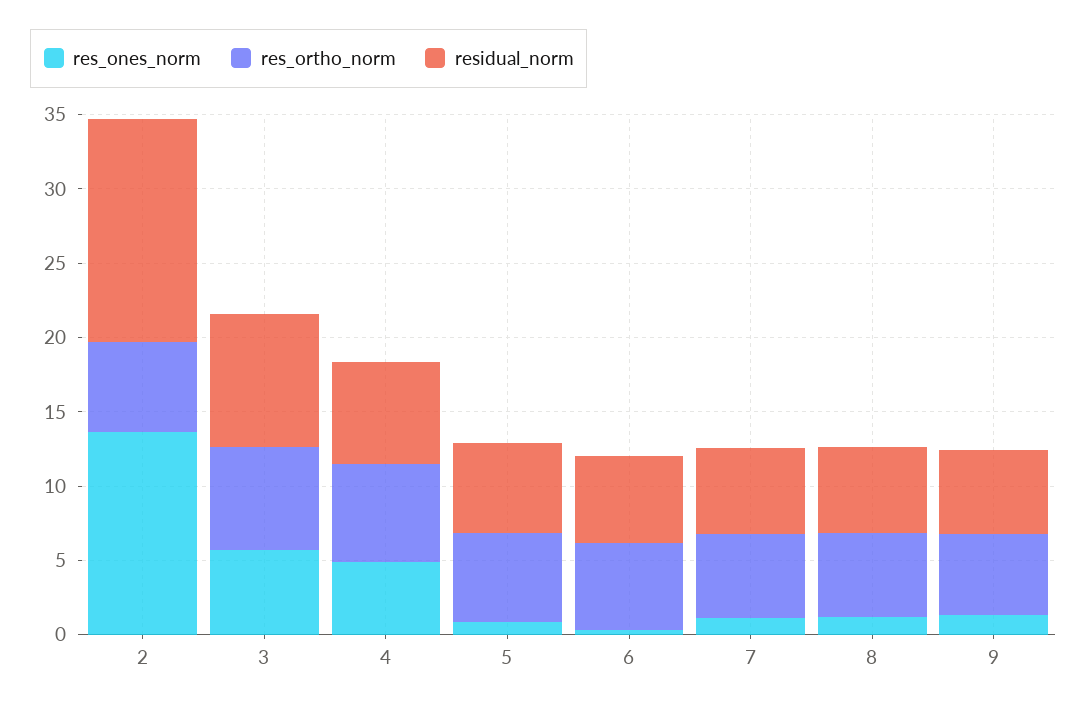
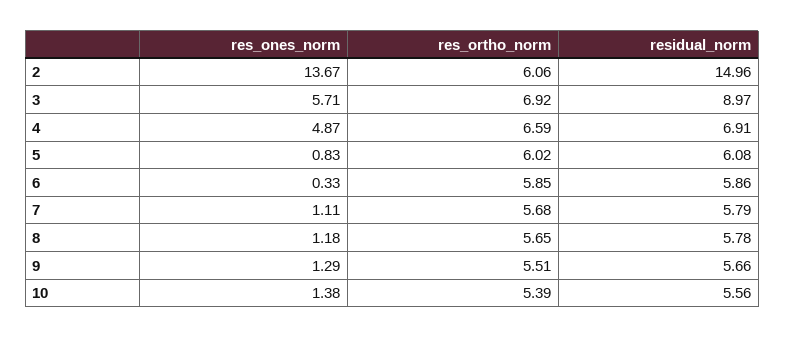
  {
    "res_ones_norm": {
      "2": 13.67,
      "3": 5.71,
      "4": 4.87,
      "5": 0.83,
      "6": 0.33,
      "7": 1.11,
      "8": 1.18,
-     "9": 1.29
+     "9": 1.29,
+     "10": 1.38
    },
    "res_ortho_norm": {
      "2": 6.06,
      "3": 6.92,
      "4": 6.59,
      "5": 6.02,
      "6": 5.85,
      "7": 5.68,
      "8": 5.65,
-     "9": 5.51
+     "9": 5.51,
+     "10": 5.39
    },
    "residual_norm": {
      "2": 14.96,
      "3": 8.97,
      "4": 6.91,
      "5": 6.08,
      "6": 5.86,
      "7": 5.79,
      "8": 5.78,
-     "9": 5.66
+     "9": 5.66,
+     "10": 5.56
    }
  }

